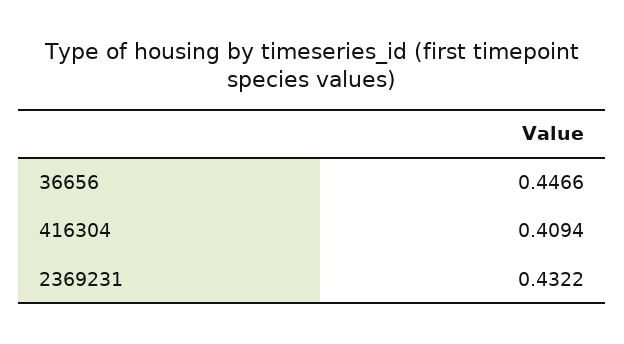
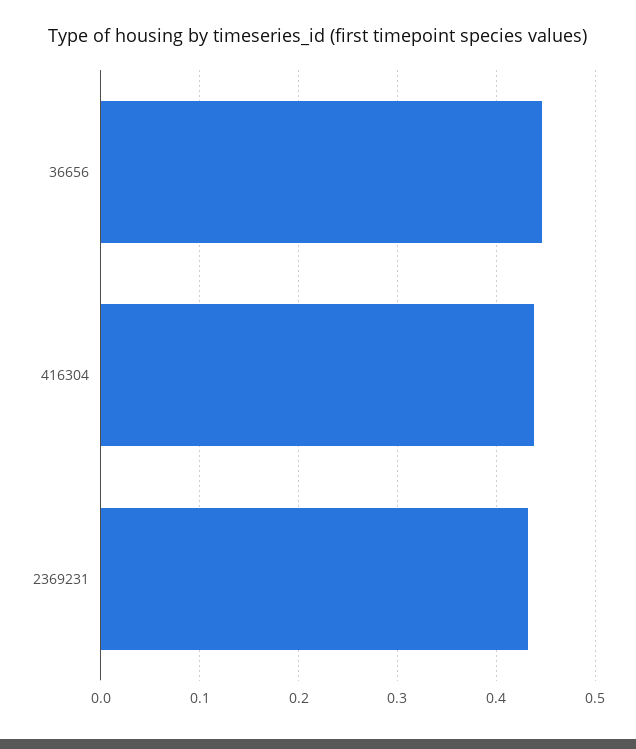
  {
    "36656": 0.4466,
-   "416304": 0.4094,
+   "416304": 0.44,
    "2369231": 0.4322
  }

